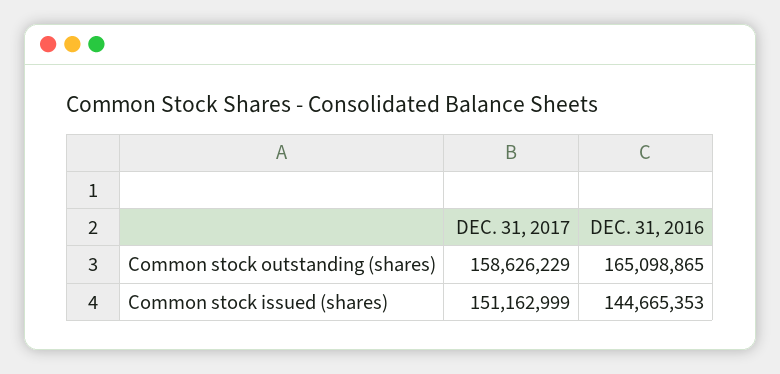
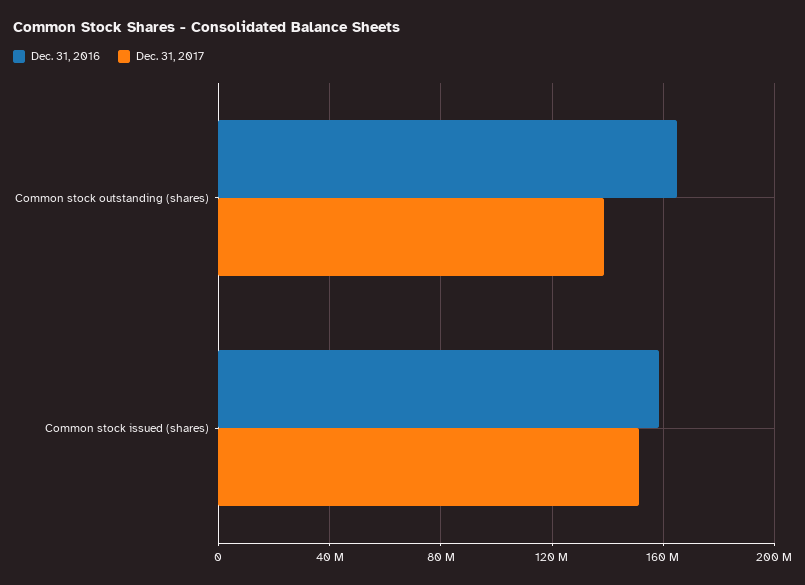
  {
    "DEC. 31, 2017": {
-     "Common stock outstanding (shares)": 158626229,
+     "Common stock outstanding (shares)": 140000000,
      "Common stock issued (shares)": 151162999
    },
    "DEC. 31, 2016": {
      "Common stock outstanding (shares)": 165098865,
-     "Common stock issued (shares)": 144665353
+     "Common stock issued (shares)": 160000000
    }
  }

